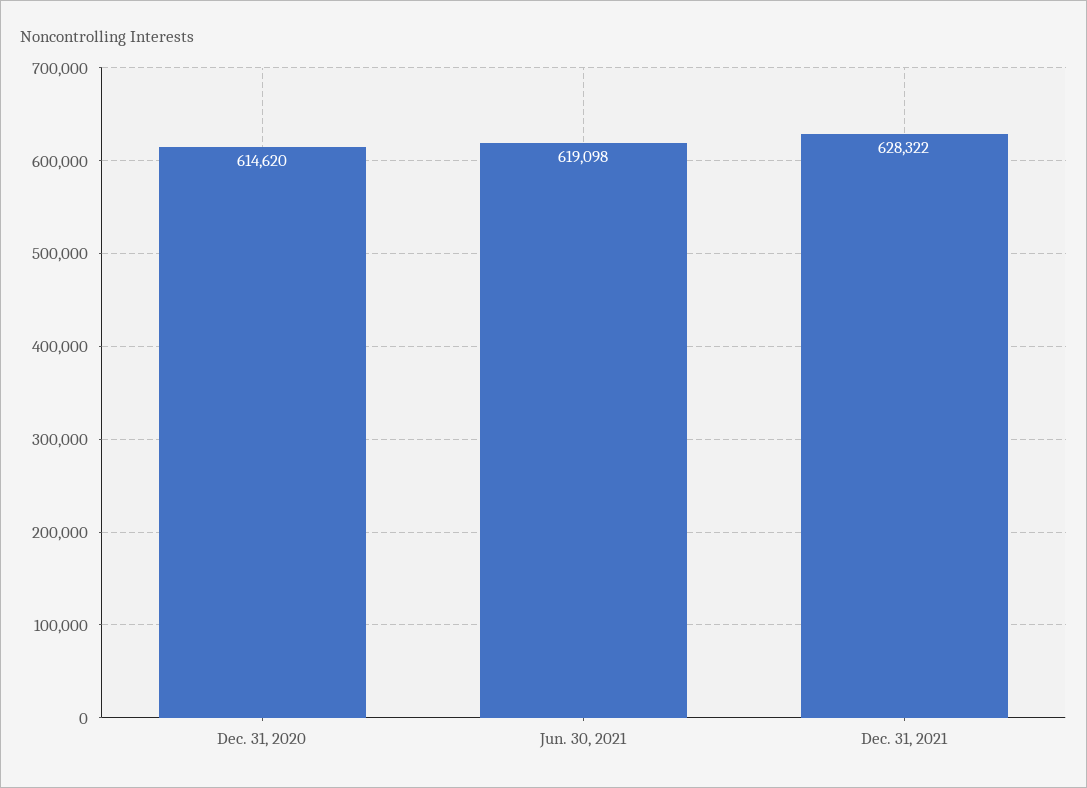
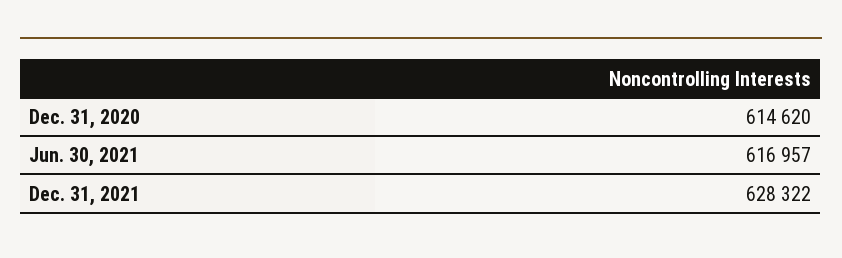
  {
    "Dec. 31, 2020": 614620,
-   "Jun. 30, 2021": 619098,
+   "Jun. 30, 2021": 616957,
    "Dec. 31, 2021": 628322
  }

